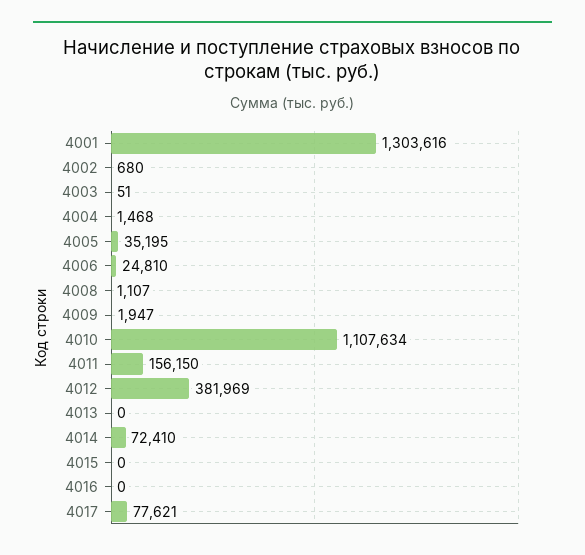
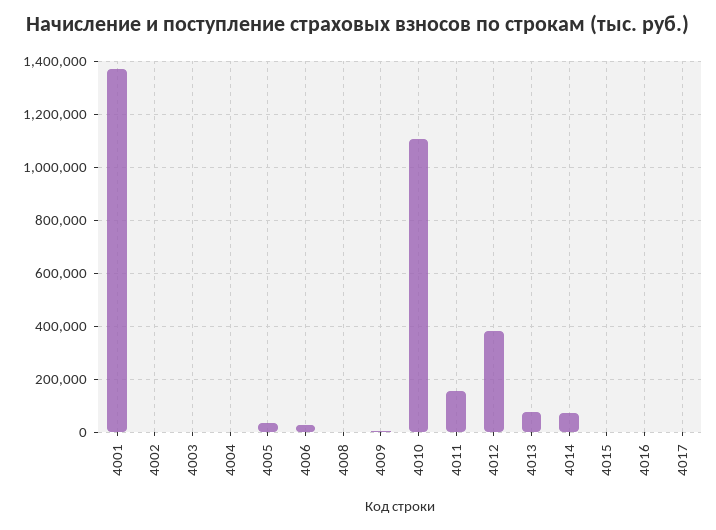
  {
-   "4001": 1303616,
+   "4001": 1375000,
    "4002": 680,
    "4003": 51,
    "4004": 1468,
    "4005": 35195,
    "4006": 24810,
    "4008": 1107,
    "4009": 1947,
    "4010": 1107634,
    "4011": 156150,
    "4012": 381969,
-   "4013": 0,
+   "4013": 75000,
    "4014": 72410,
    "4015": 0,
    "4016": 0,
-   "4017": 77621
+   "4017": 0
  }

